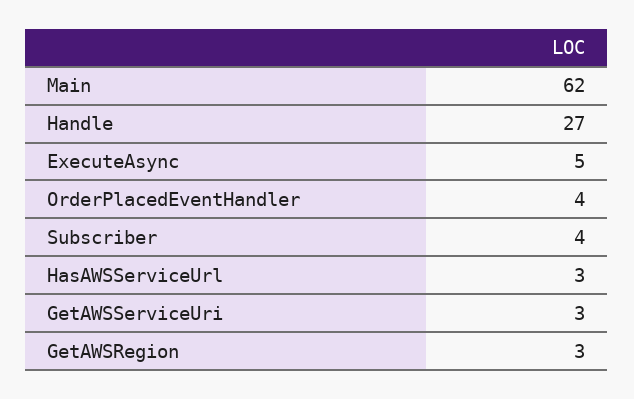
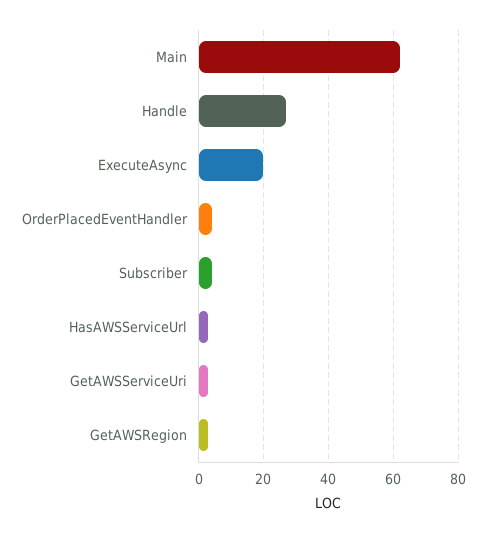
  {
    "Main": 62,
    "Handle": 27,
-   "ExecuteAsync": 5,
+   "ExecuteAsync": 20,
    "OrderPlacedEventHandler": 4,
    "Subscriber": 4,
    "HasAWSServiceUrl": 3,
    "GetAWSServiceUri": 3,
    "GetAWSRegion": 3
  }

